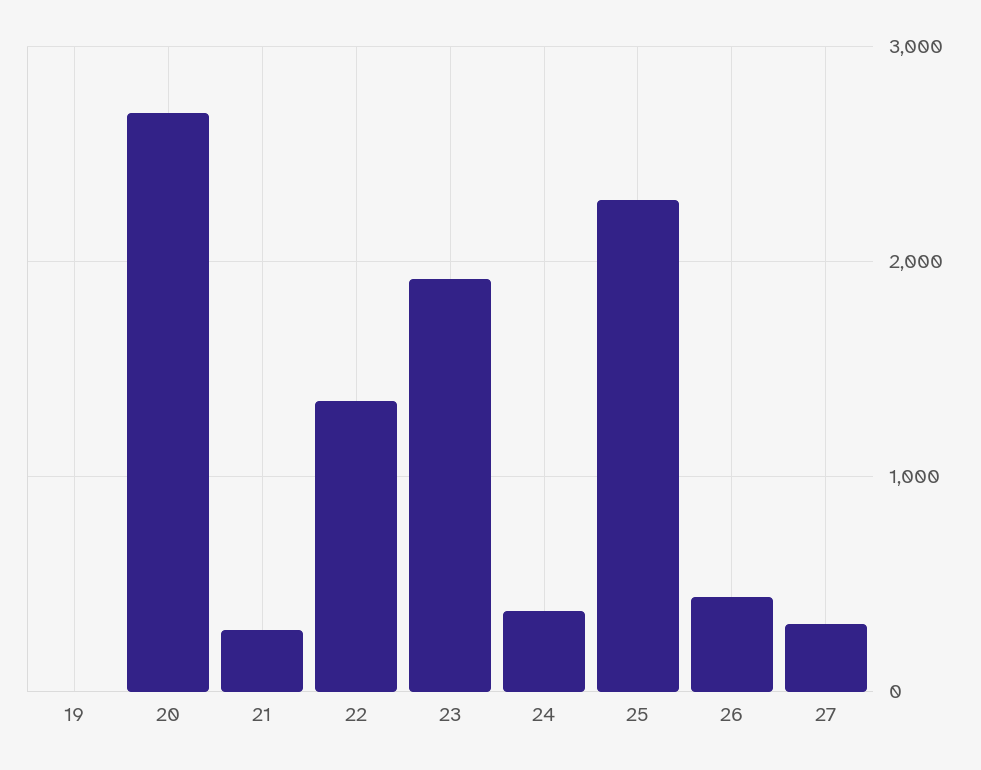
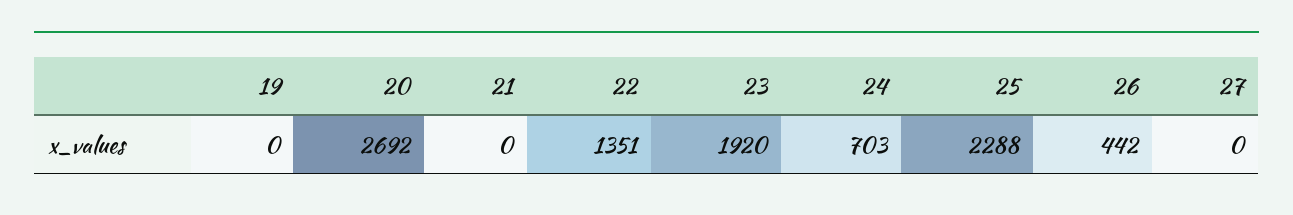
  {
    "19": 0,
    "20": 2692,
-   "21": 300,
+   "21": 0,
    "22": 1351,
    "23": 1920,
-   "24": 400,
+   "24": 703,
    "25": 2288,
    "26": 442,
-   "27": 300
+   "27": 0
  }

